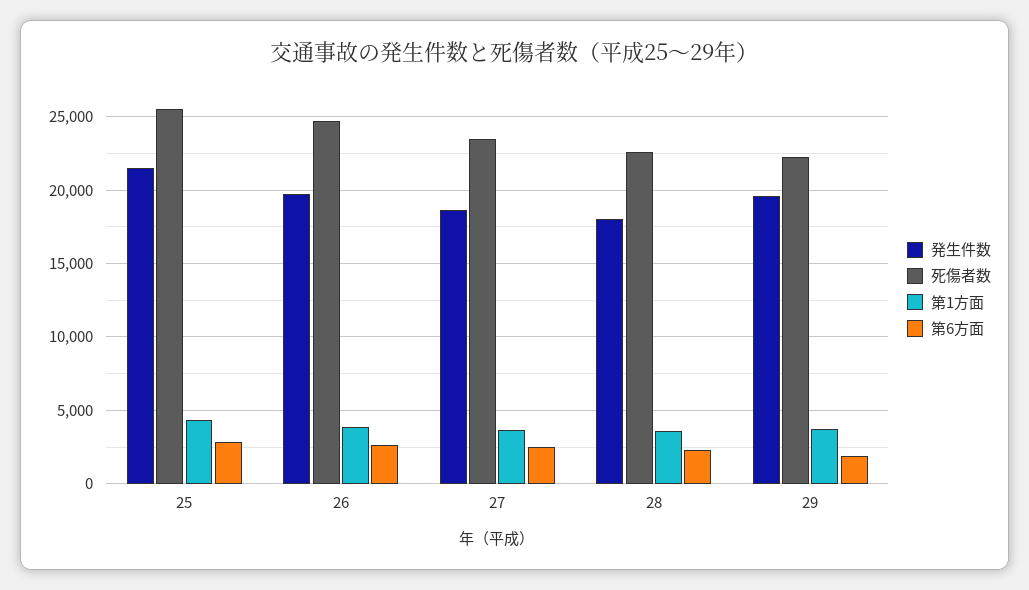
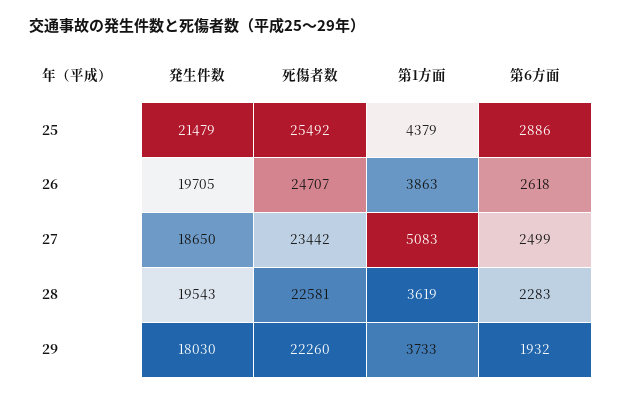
  {
    "発生件数": {
      "25": 21479,
      "26": 19705,
      "27": 18650,
-     "28": 18000,
+     "28": 19543,
-     "29": 19500
+     "29": 18030
    },
    "死傷者数": {
      "25": 25492,
      "26": 24707,
      "27": 23442,
      "28": 22581,
      "29": 22260
    },
    "第1方面": {
      "25": 4379,
      "26": 3863,
-     "27": 3500,
+     "27": 5083,
      "28": 3619,
      "29": 3733
    },
    "第6方面": {
      "25": 2886,
      "26": 2618,
      "27": 2499,
      "28": 2283,
      "29": 1932
    }
  }

